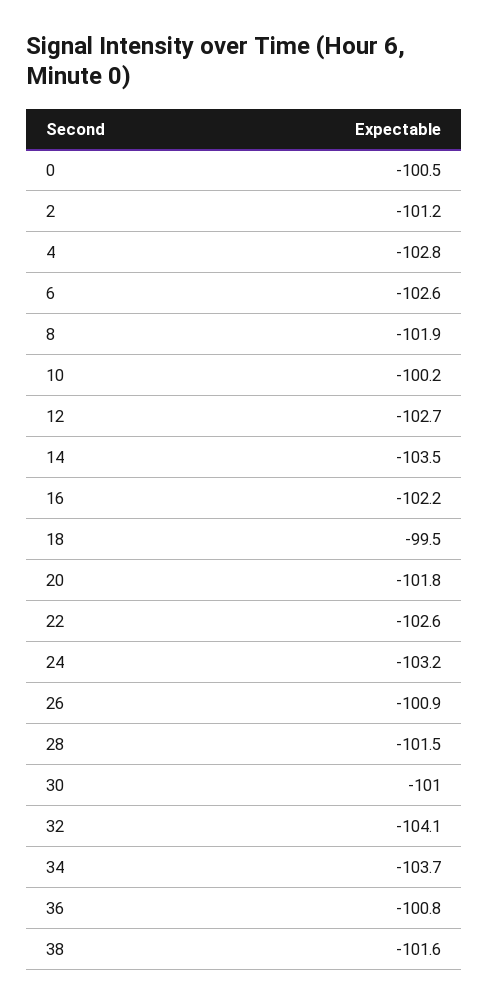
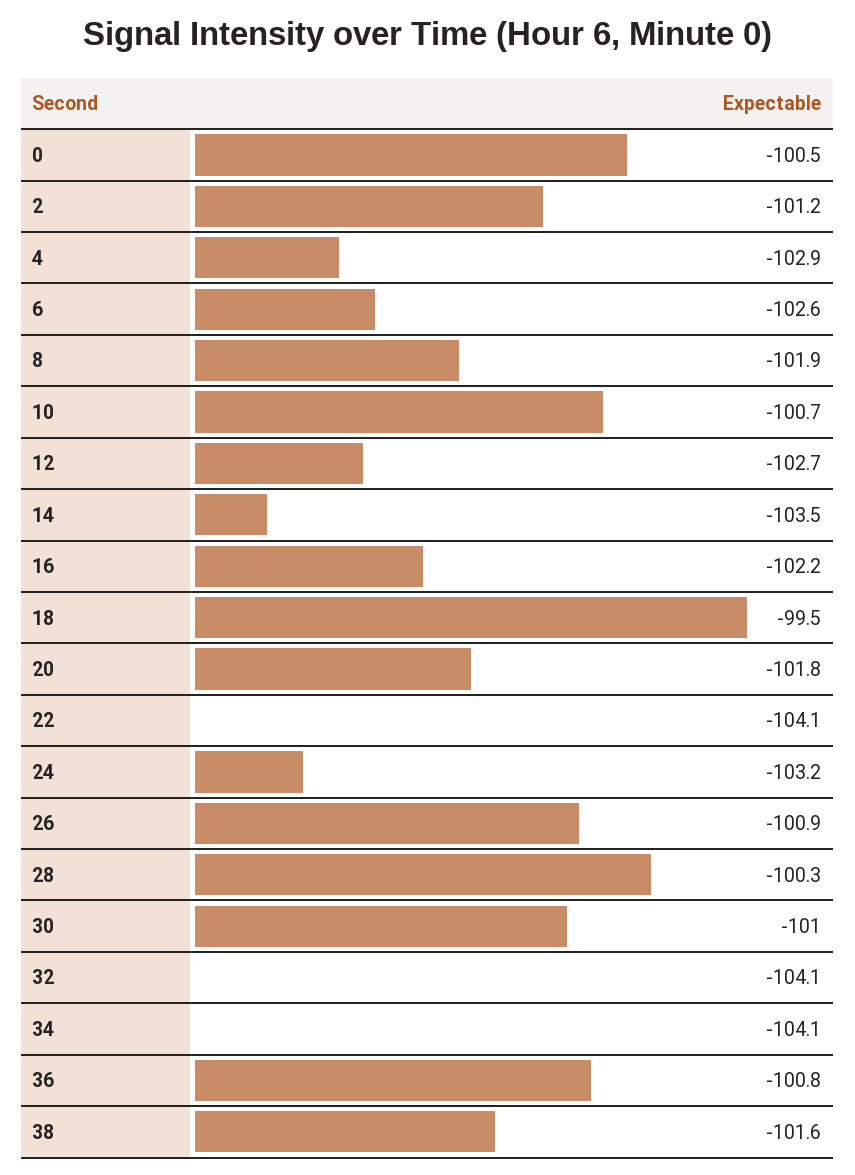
  {
    "0": -100.5,
    "2": -101.2,
-   "4": -102.8,
+   "4": -102.9,
    "6": -102.6,
    "8": -101.9,
-   "10": -100.2,
+   "10": -100.7,
    "12": -102.7,
    "14": -103.5,
    "16": -102.2,
    "18": -99.5,
    "20": -101.8,
-   "22": -102.6,
+   "22": -104.1,
    "24": -103.2,
    "26": -100.9,
-   "28": -101.5,
+   "28": -100.3,
    "30": -101,
    "32": -104.1,
-   "34": -103.7,
+   "34": -104.1,
    "36": -100.8,
    "38": -101.6
  }

